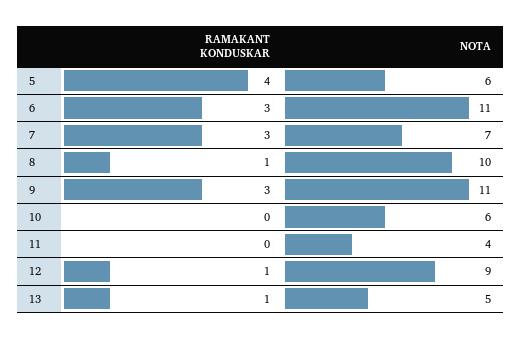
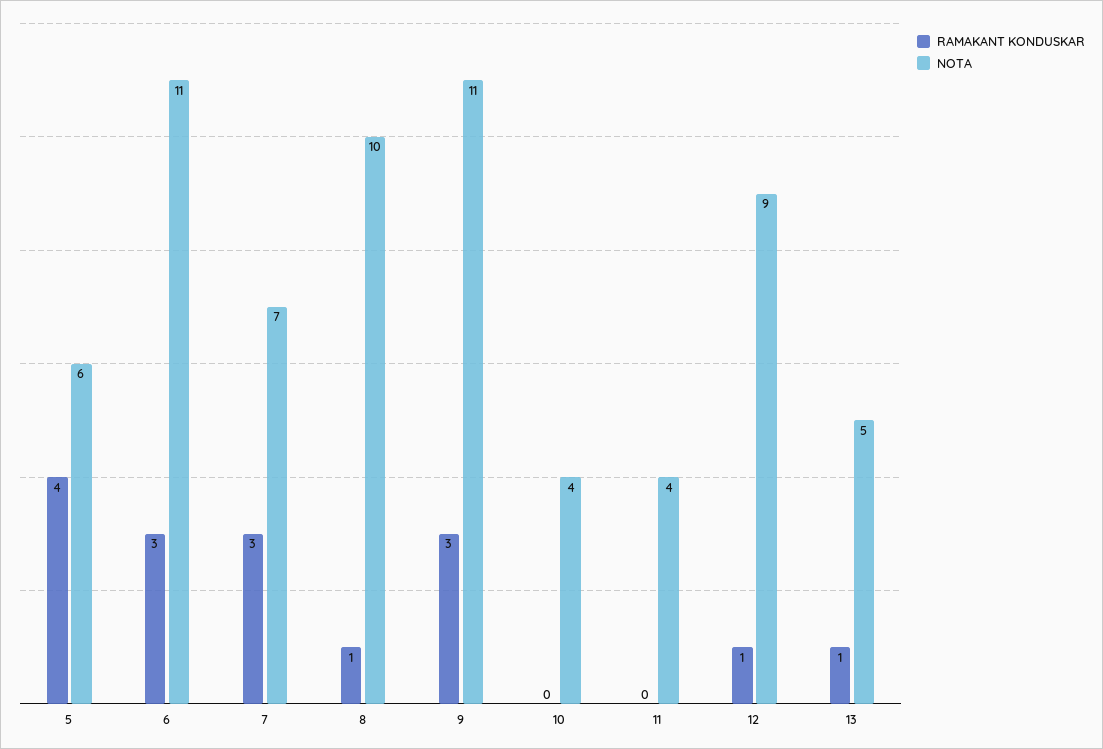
  {
    "RAMAKANT KONDUSKAR": {
      "5": 4,
      "6": 3,
      "7": 3,
      "8": 1,
      "9": 3,
      "10": 0,
      "11": 0,
      "12": 1,
      "13": 1
    },
    "NOTA": {
      "5": 6,
      "6": 11,
      "7": 7,
      "8": 10,
      "9": 11,
-     "10": 6,
+     "10": 4,
      "11": 4,
      "12": 9,
      "13": 5
    }
  }

